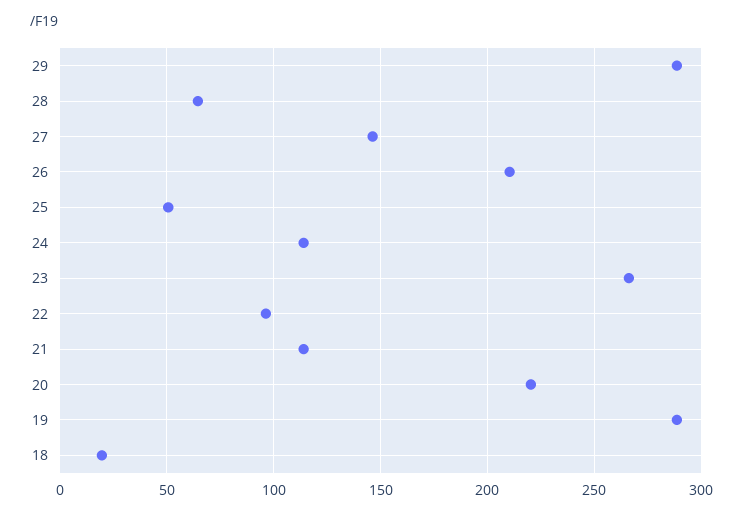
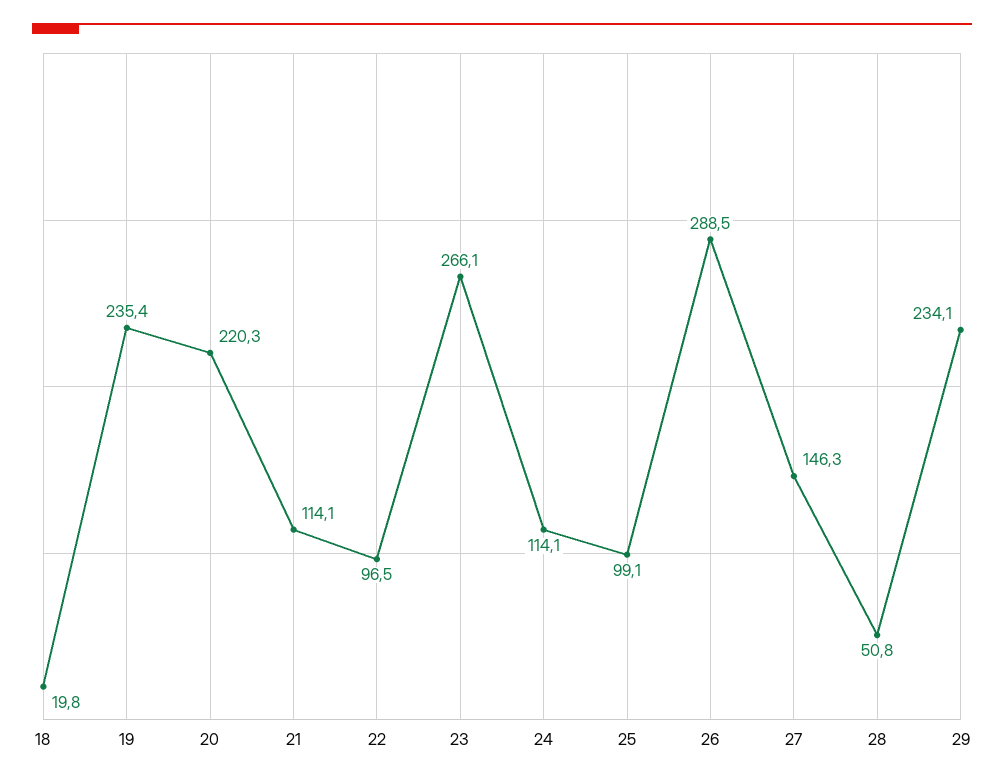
  {
-   "29": 290,
+   "29": 234.1,
-   "28": 65,
+   "28": 50.8,
    "27": 146.3,
-   "26": 210,
+   "26": 288.5,
-   "25": 50,
+   "25": 99.1,
    "24": 114.1,
    "23": 266.1,
    "22": 96.5,
    "21": 114.1,
    "20": 220.3,
-   "19": 290,
+   "19": 235.4,
    "18": 19.8
  }

